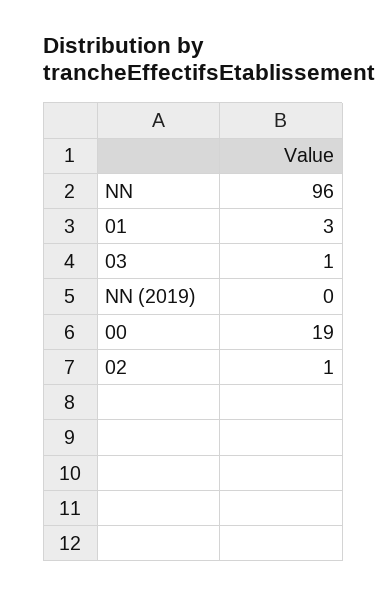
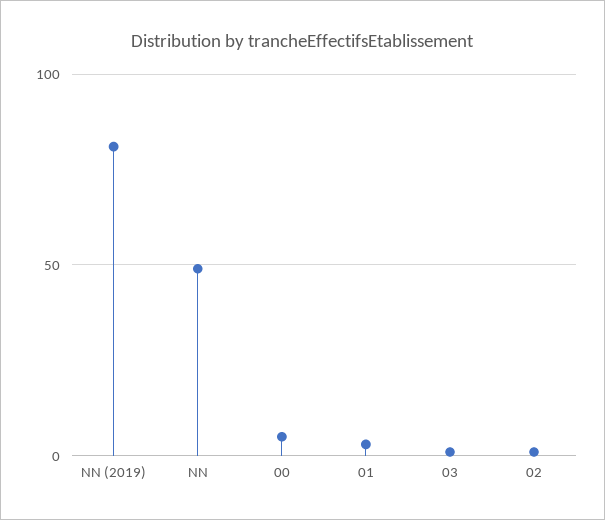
  {
-   "NN": 96,
+   "NN": 50,
    "01": 3,
    "03": 1,
-   "NN (2019)": 0,
+   "NN (2019)": 80,
-   "00": 19,
+   "00": 5,
    "02": 1
  }

